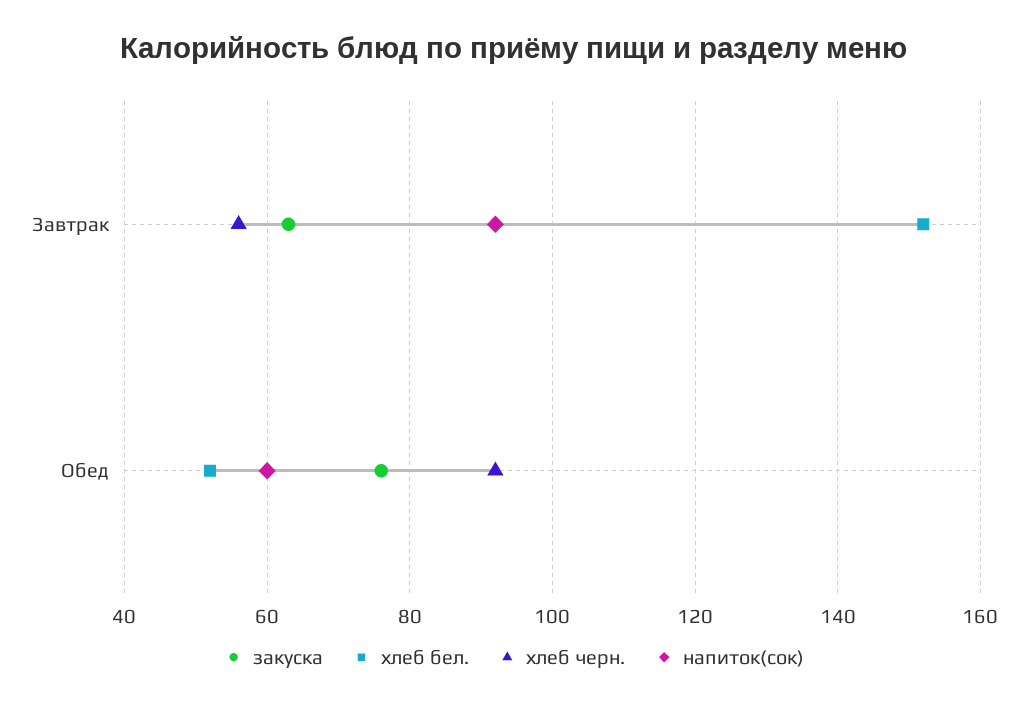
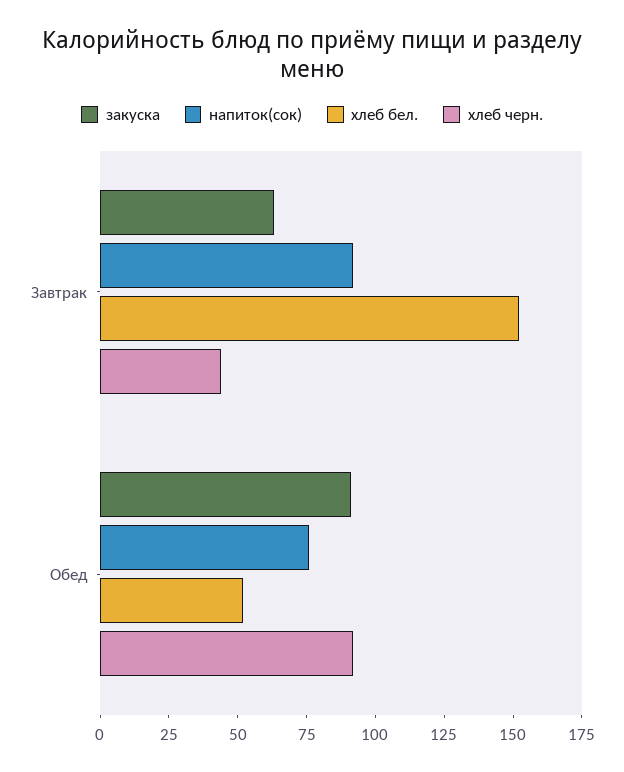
  {
    "закуска": {
      "Завтрак": 65,
-     "Обед": 75
+     "Обед": 90
    },
    "хлеб бел.": {
      "Завтрак": 150,
      "Обед": 50
    },
    "хлеб черн.": {
-     "Завтрак": 55,
+     "Завтрак": 45,
      "Обед": 90
    },
    "напиток(сок)": {
      "Завтрак": 90,
-     "Обед": 60
+     "Обед": 75
    }
  }

